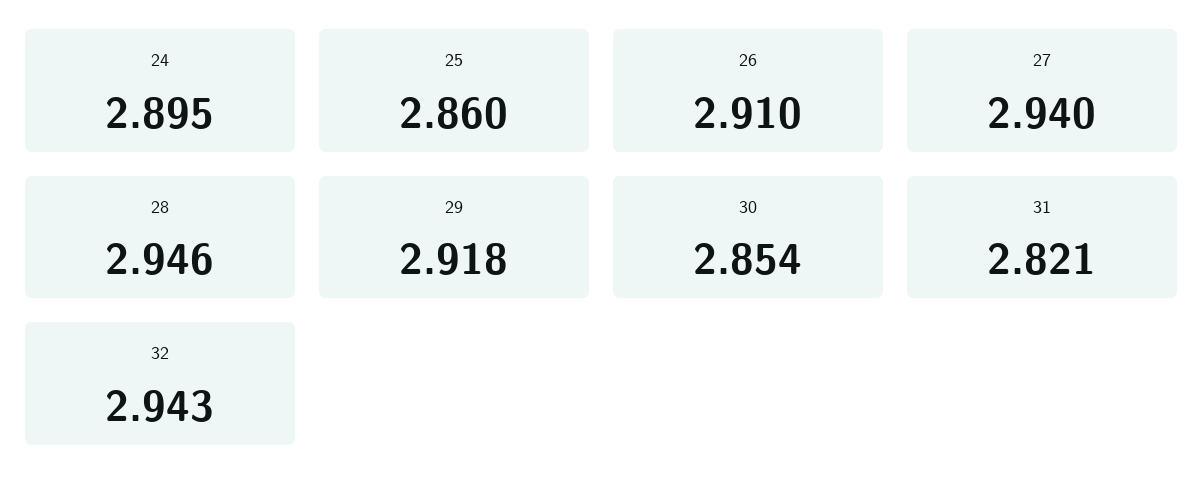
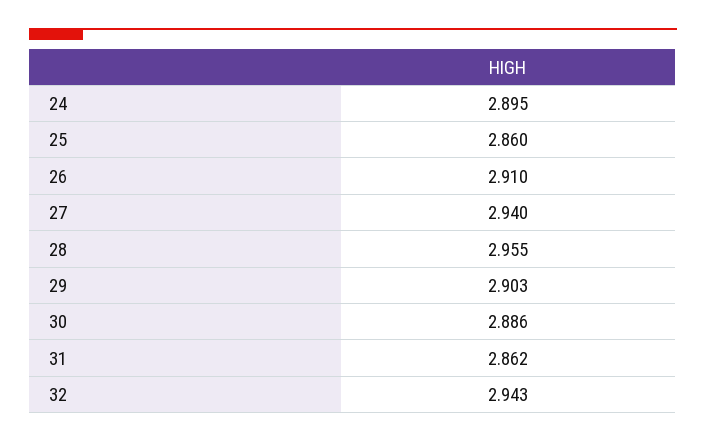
  {
    "24": 2.895,
    "25": 2.86,
    "26": 2.91,
    "27": 2.94,
-   "28": 2.946,
+   "28": 2.955,
-   "29": 2.918,
+   "29": 2.903,
-   "30": 2.854,
+   "30": 2.886,
-   "31": 2.821,
+   "31": 2.862,
    "32": 2.943
  }

